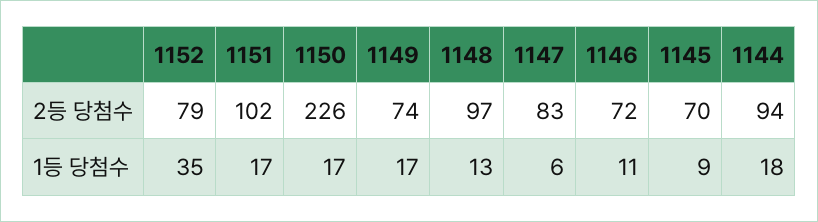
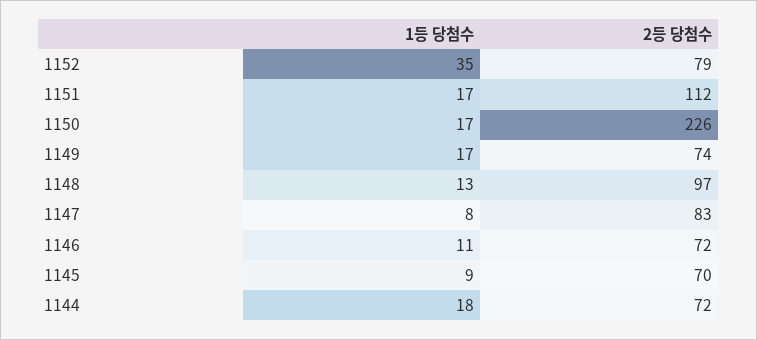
  {
    "1152": {
      "2등 당첨수": 79,
      "1등 당첨수": 35
    },
    "1151": {
-     "2등 당첨수": 102,
+     "2등 당첨수": 112,
      "1등 당첨수": 17
    },
    "1150": {
      "2등 당첨수": 226,
      "1등 당첨수": 17
    },
    "1149": {
      "2등 당첨수": 74,
      "1등 당첨수": 17
    },
    "1148": {
      "2등 당첨수": 97,
      "1등 당첨수": 13
    },
    "1147": {
      "2등 당첨수": 83,
-     "1등 당첨수": 6
+     "1등 당첨수": 8
    },
    "1146": {
      "2등 당첨수": 72,
      "1등 당첨수": 11
    },
    "1145": {
      "2등 당첨수": 70,
      "1등 당첨수": 9
    },
    "1144": {
-     "2등 당첨수": 94,
+     "2등 당첨수": 72,
      "1등 당첨수": 18
    }
  }

